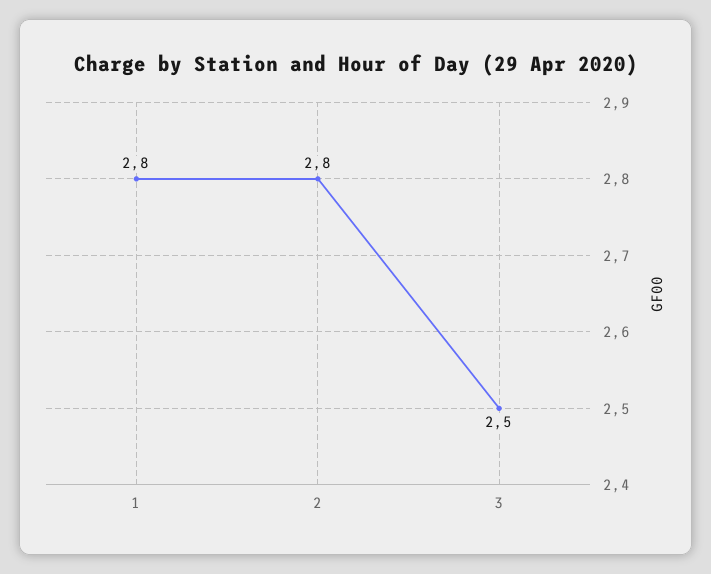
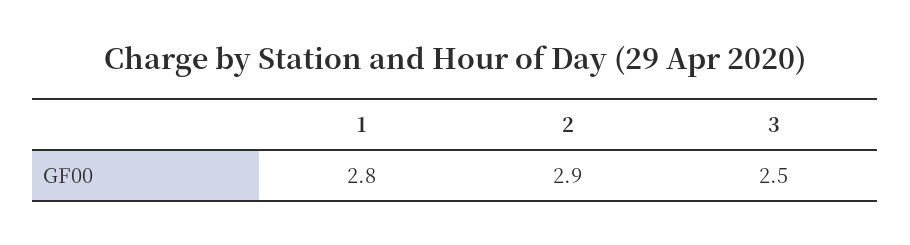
  {
    "1": 2.8,
-   "2": 2.8,
+   "2": 2.9,
    "3": 2.5
  }

